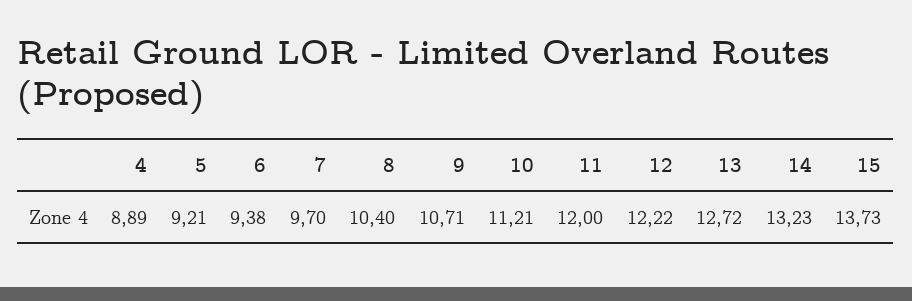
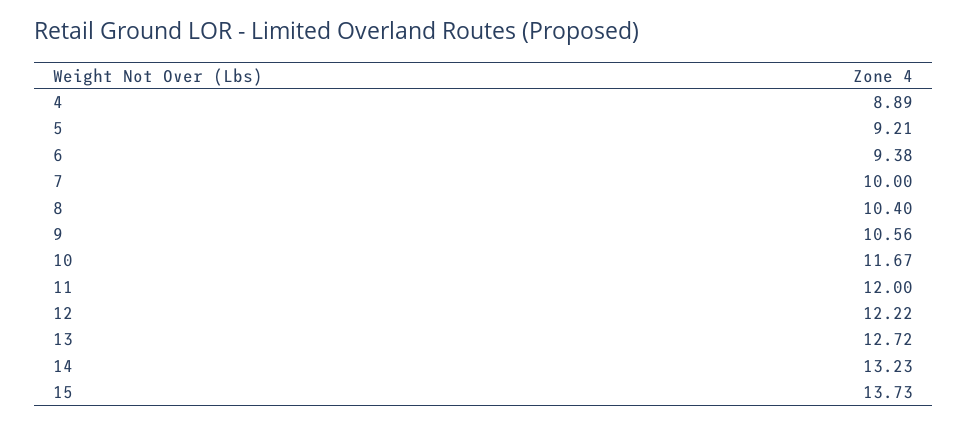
  {
    "4": 8.89,
    "5": 9.21,
    "6": 9.38,
-   "7": 9.7,
+   "7": 10,
    "8": 10.4,
-   "9": 10.71,
+   "9": 10.56,
-   "10": 11.21,
+   "10": 11.67,
    "11": 12,
    "12": 12.22,
    "13": 12.72,
    "14": 13.23,
    "15": 13.73
  }

